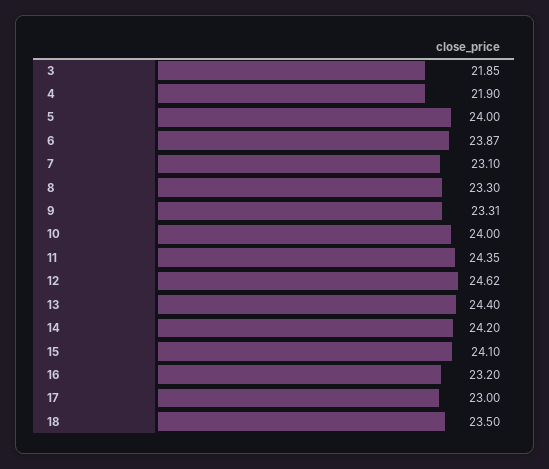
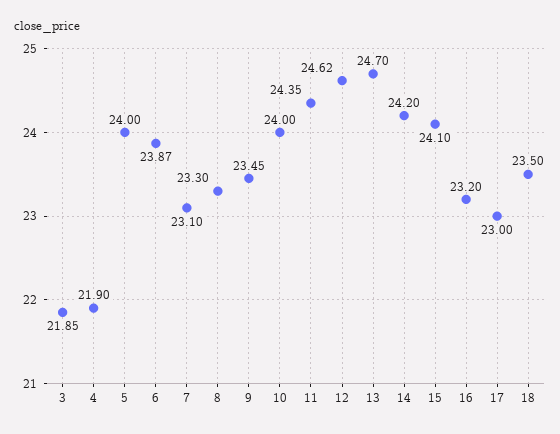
  {
    "3": 21.85,
    "4": 21.9,
    "5": 24,
    "6": 23.87,
    "7": 23.1,
    "8": 23.3,
-   "9": 23.31,
+   "9": 23.45,
    "10": 24,
    "11": 24.35,
    "12": 24.62,
-   "13": 24.4,
+   "13": 24.7,
    "14": 24.2,
    "15": 24.1,
    "16": 23.2,
    "17": 23,
    "18": 23.5
  }

